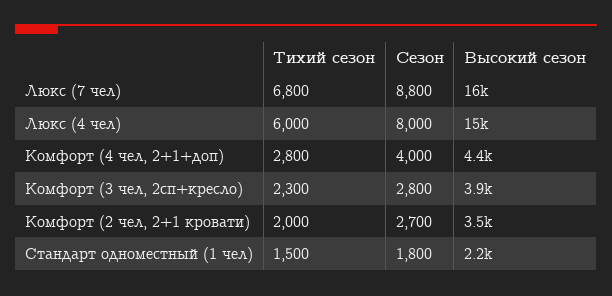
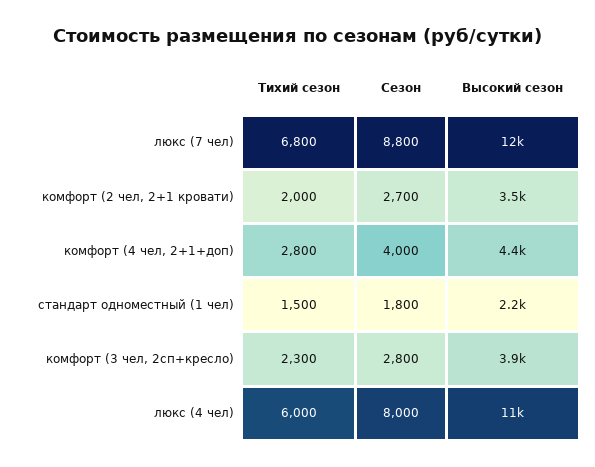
  {
    "Тихий сезон": {
      "Люкс (7 чел)": 6800,
      "Люкс (4 чел)": 6000,
      "Комфорт (4 чел, 2+1+доп)": 2800,
      "Комфорт (3 чел, 2сп+кресло)": 2300,
      "Комфорт (2 чел, 2+1 кровати)": 2000,
      "Стандарт одноместный (1 чел)": 1500
    },
    "Сезон": {
      "Люкс (7 чел)": 8800,
      "Люкс (4 чел)": 8000,
      "Комфорт (4 чел, 2+1+доп)": 4000,
      "Комфорт (3 чел, 2сп+кресло)": 2800,
      "Комфорт (2 чел, 2+1 кровати)": 2700,
      "Стандарт одноместный (1 чел)": 1800
    },
    "Высокий сезон": {
-     "Люкс (7 чел)": 16000,
+     "Люкс (7 чел)": 12000,
-     "Люкс (4 чел)": 15000,
+     "Люкс (4 чел)": 11000,
      "Комфорт (4 чел, 2+1+доп)": 4400,
      "Комфорт (3 чел, 2сп+кресло)": 3900,
      "Комфорт (2 чел, 2+1 кровати)": 3500,
      "Стандарт одноместный (1 чел)": 2200
    }
  }

